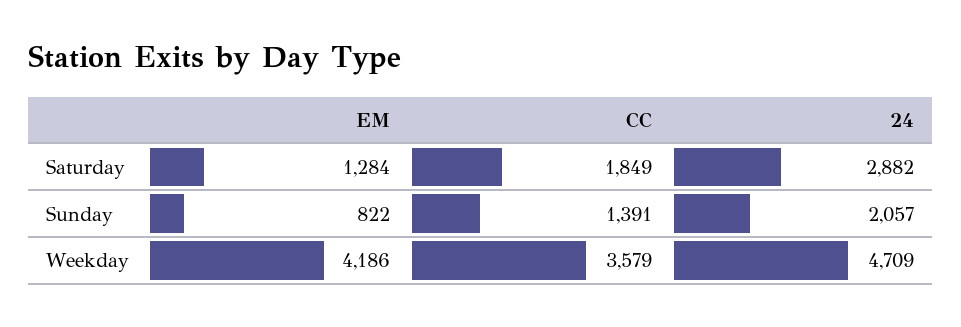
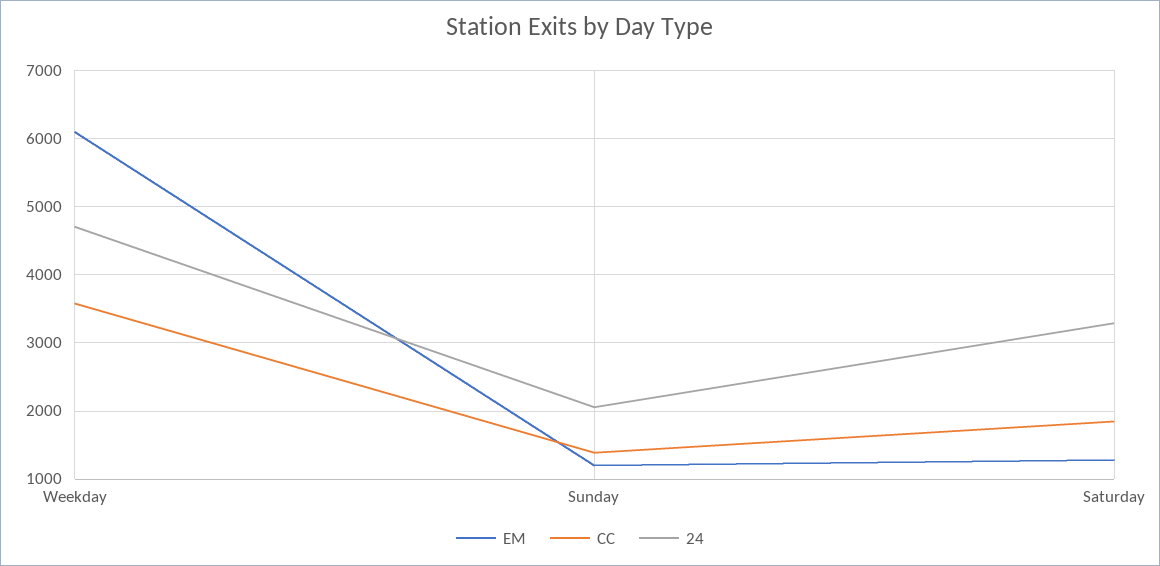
  {
    "EM": {
      "Saturday": 1284,
-     "Sunday": 822,
+     "Sunday": 1200,
-     "Weekday": 4186
+     "Weekday": 6100
    },
    "CC": {
      "Saturday": 1849,
      "Sunday": 1391,
      "Weekday": 3579
    },
    "24": {
-     "Saturday": 2882,
+     "Saturday": 3300,
      "Sunday": 2057,
      "Weekday": 4709
    }
  }

